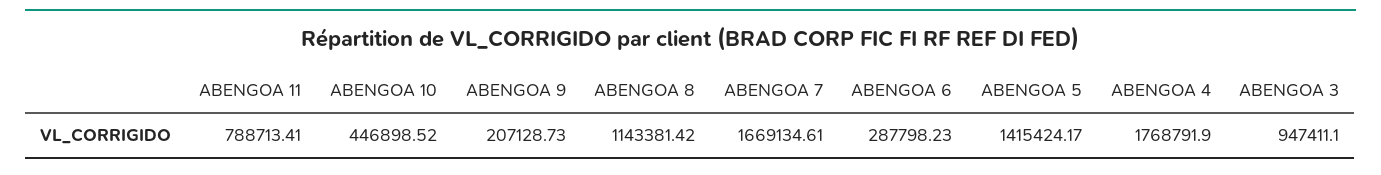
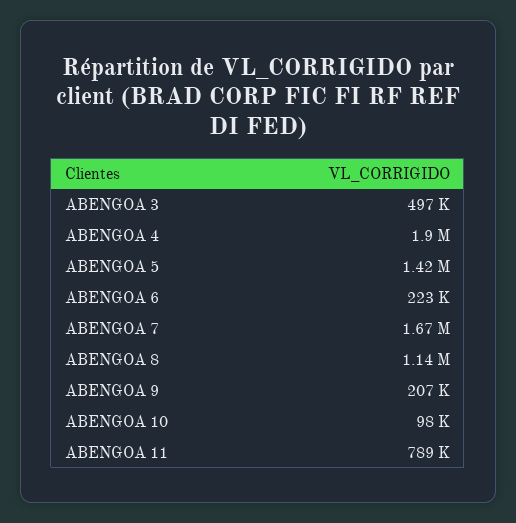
  {
    "ABENGOA 11": 788713.41,
-   "ABENGOA 10": 446898.52,
+   "ABENGOA 10": 98000,
    "ABENGOA 9": 207128.73,
    "ABENGOA 8": 1143381.42,
    "ABENGOA 7": 1669134.61,
-   "ABENGOA 6": 287798.23,
+   "ABENGOA 6": 223000,
    "ABENGOA 5": 1415424.17,
-   "ABENGOA 4": 1768791.9,
+   "ABENGOA 4": 1900000,
-   "ABENGOA 3": 947411.1
+   "ABENGOA 3": 497000
  }

